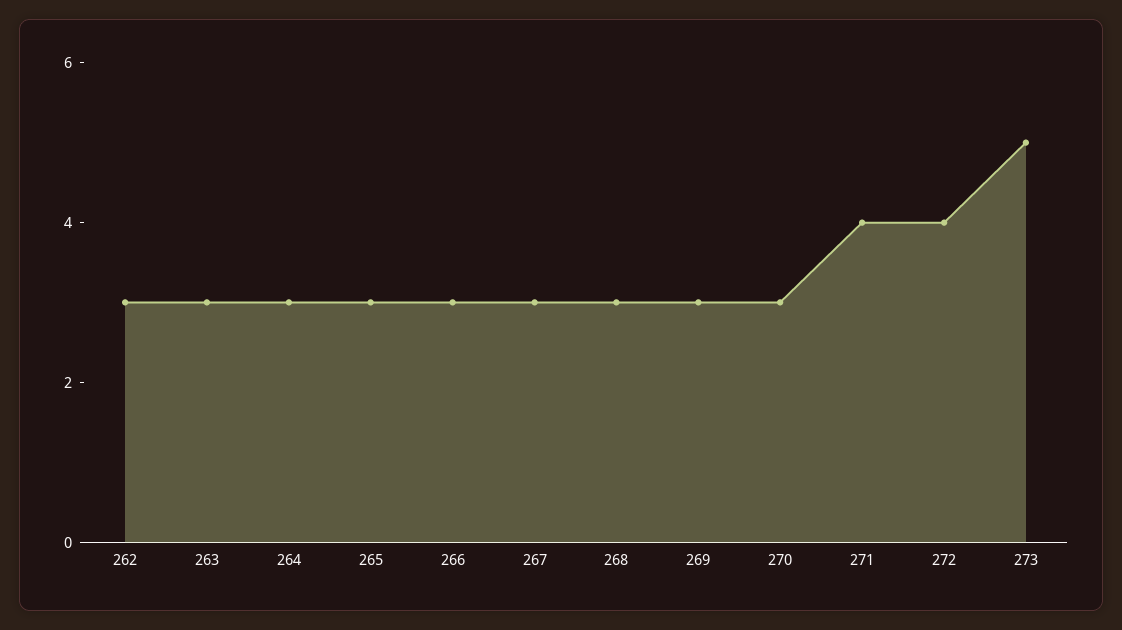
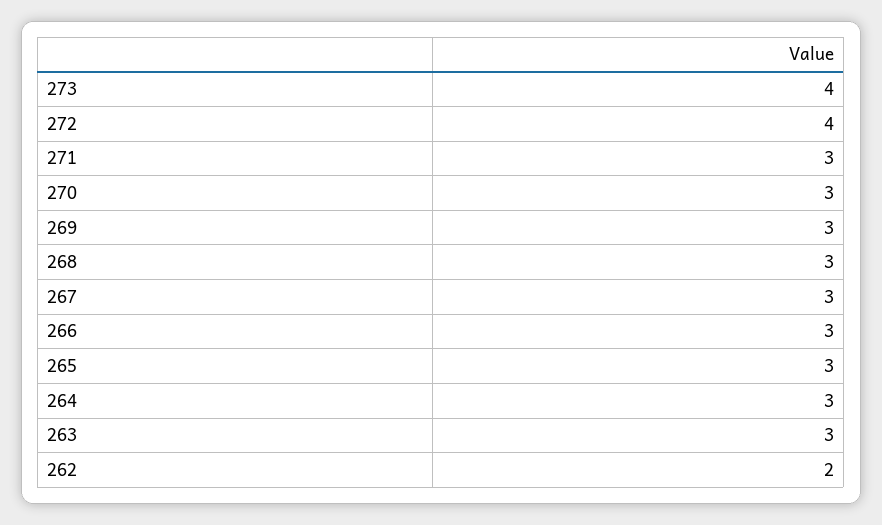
  {
-   "262": 3,
+   "262": 2,
    "263": 3,
    "264": 3,
    "265": 3,
    "266": 3,
    "267": 3,
    "268": 3,
    "269": 3,
    "270": 3,
-   "271": 4,
+   "271": 3,
    "272": 4,
-   "273": 5
+   "273": 4
  }

